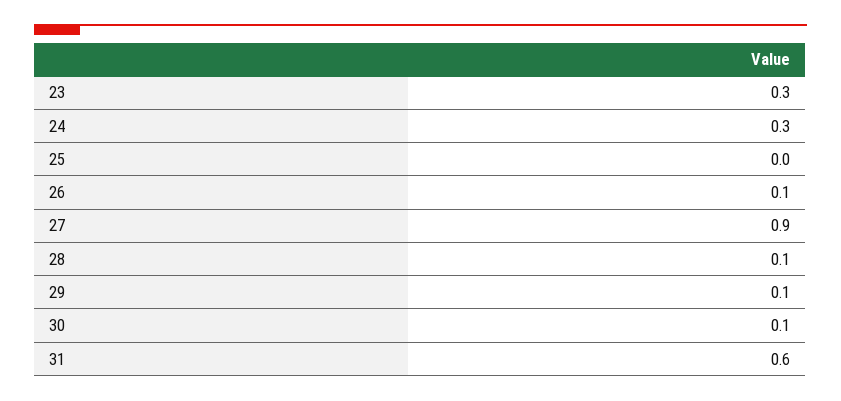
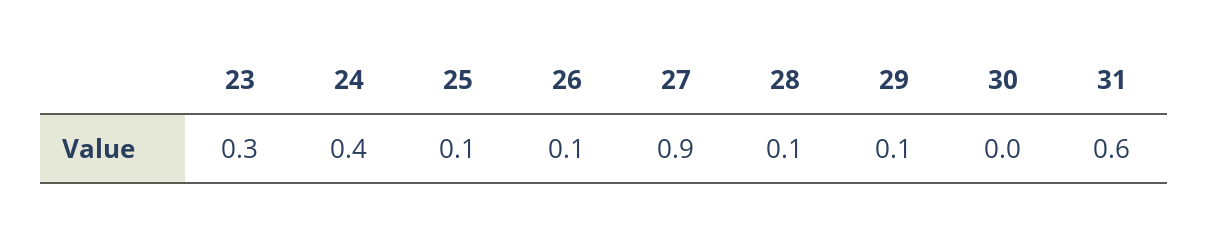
  {
    "23": 0.3,
-   "24": 0.3,
+   "24": 0.4,
-   "25": 0,
+   "25": 0.1,
    "26": 0.1,
    "27": 0.9,
    "28": 0.1,
    "29": 0.1,
-   "30": 0.1,
+   "30": 0,
    "31": 0.6
  }

